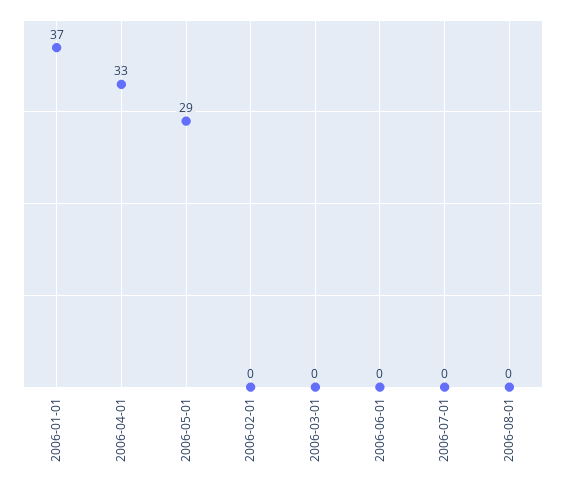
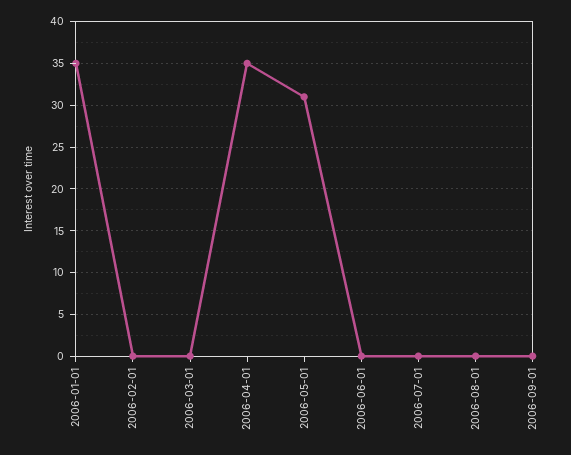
  {
-   "2006-01-01": 37,
+   "2006-01-01": 35,
-   "2006-04-01": 33,
+   "2006-04-01": 35,
-   "2006-05-01": 29,
+   "2006-05-01": 31,
    "2006-02-01": 0,
    "2006-03-01": 0,
    "2006-06-01": 0,
    "2006-07-01": 0,
-   "2006-08-01": 0
+   "2006-08-01": 0,
+   "2006-09-01": 0
  }

